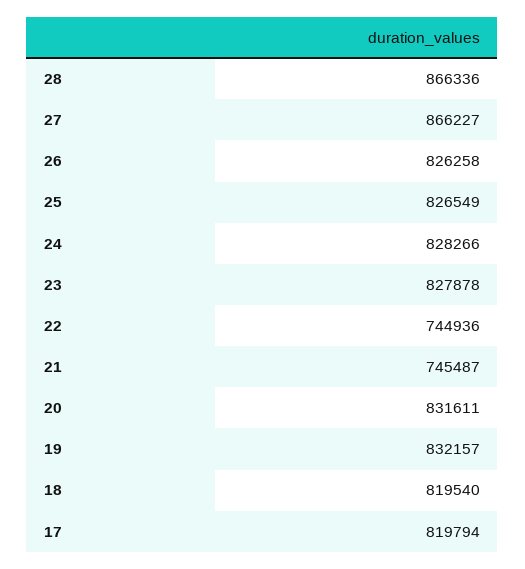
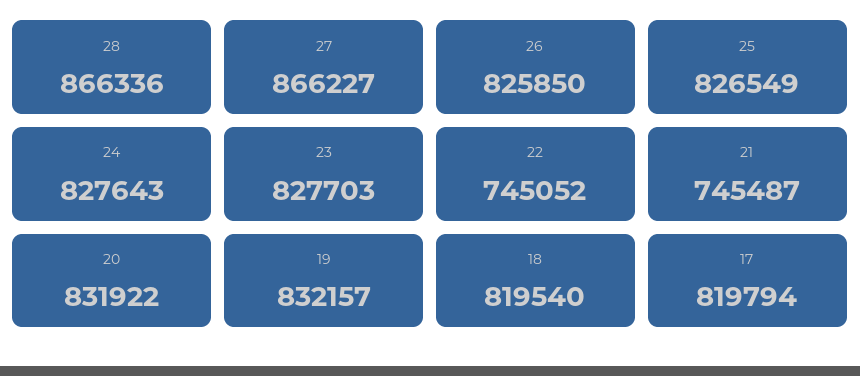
  {
    "28": 866336,
    "27": 866227,
-   "26": 826258,
+   "26": 825850,
    "25": 826549,
-   "24": 828266,
+   "24": 827643,
-   "23": 827878,
+   "23": 827703,
-   "22": 744936,
+   "22": 745052,
    "21": 745487,
-   "20": 831611,
+   "20": 831922,
    "19": 832157,
    "18": 819540,
    "17": 819794
  }

